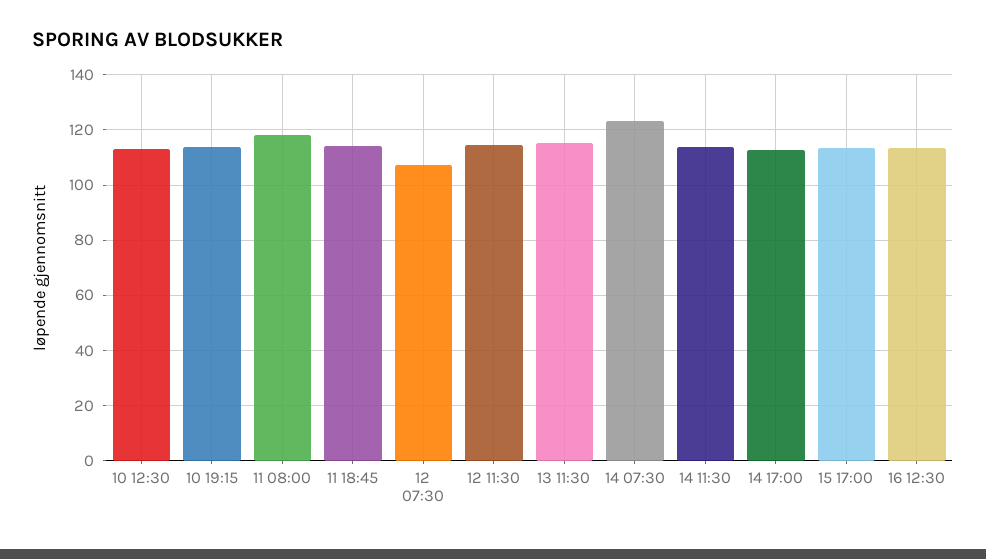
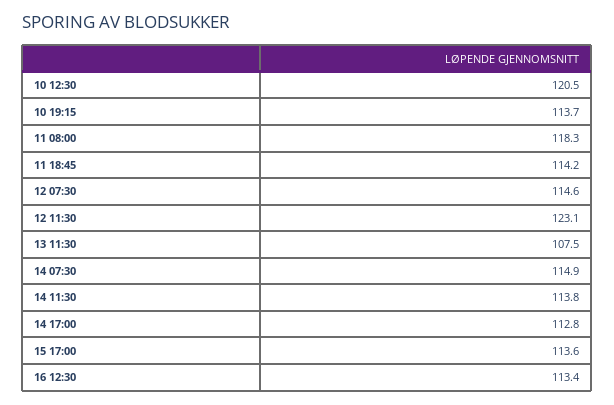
  {
-   "10 12:30": 112.5,
+   "10 12:30": 120.5,
    "10 19:15": 113.7,
    "11 08:00": 118.3,
    "11 18:45": 114.2,
-   "12 07:30": 107.5,
+   "12 07:30": 114.6,
-   "12 11:30": 115,
+   "12 11:30": 123.1,
-   "13 11:30": 115,
+   "13 11:30": 107.5,
-   "14 07:30": 122.5,
+   "14 07:30": 114.9,
    "14 11:30": 113.8,
    "14 17:00": 112.8,
    "15 17:00": 113.6,
    "16 12:30": 113.4
  }

